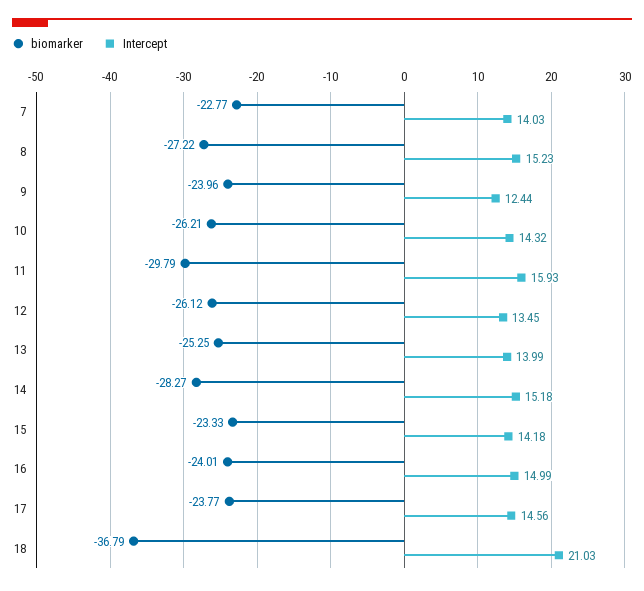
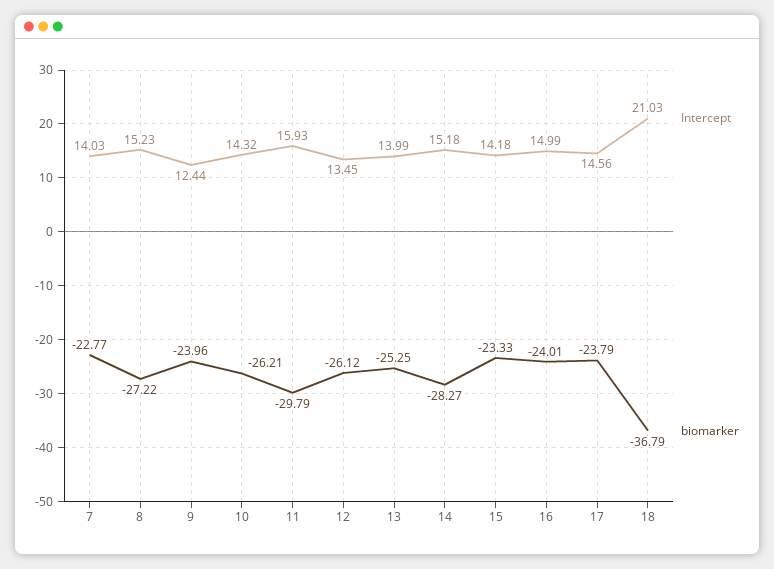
  {
    "biomarker": {
      "7": -22.77,
      "8": -27.22,
      "9": -23.96,
      "10": -26.21,
      "11": -29.79,
      "12": -26.12,
      "13": -25.25,
      "14": -28.27,
      "15": -23.33,
      "16": -24.01,
-     "17": -23.77,
+     "17": -23.79,
      "18": -36.79
    },
    "Intercept": {
      "7": 14.03,
      "8": 15.23,
      "9": 12.44,
      "10": 14.32,
      "11": 15.93,
      "12": 13.45,
      "13": 13.99,
      "14": 15.18,
      "15": 14.18,
      "16": 14.99,
      "17": 14.56,
      "18": 21.03
    }
  }

